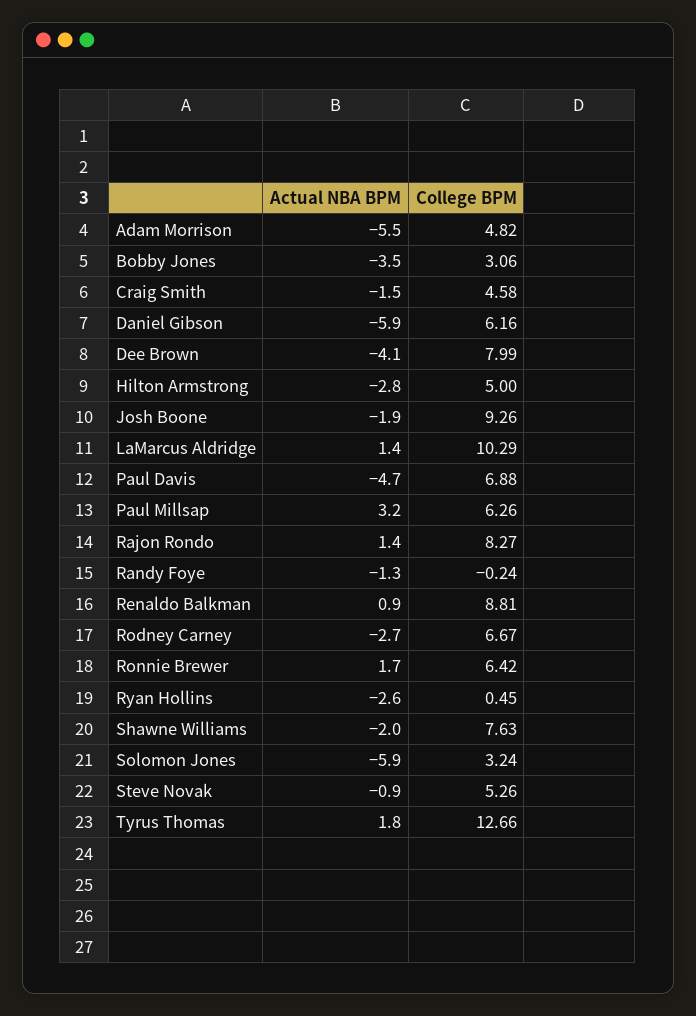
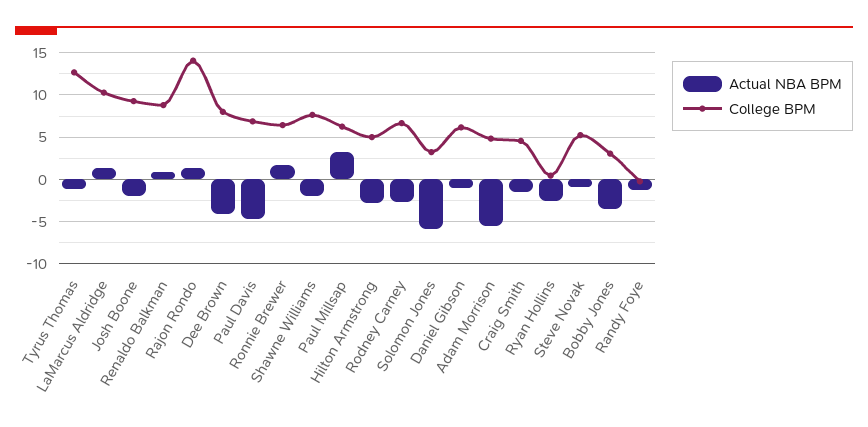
  {
    "Actual NBA BPM": {
      "Adam Morrison": -5.5,
      "Bobby Jones": -3.5,
      "Craig Smith": -1.5,
-     "Daniel Gibson": -5.9,
+     "Daniel Gibson": -1,
      "Dee Brown": -4.1,
      "Hilton Armstrong": -2.8,
      "Josh Boone": -1.9,
      "LaMarcus Aldridge": 1.4,
      "Paul Davis": -4.7,
      "Paul Millsap": 3.2,
      "Rajon Rondo": 1.4,
      "Randy Foye": -1.3,
      "Renaldo Balkman": 0.9,
      "Rodney Carney": -2.7,
      "Ronnie Brewer": 1.7,
      "Ryan Hollins": -2.6,
      "Shawne Williams": -2,
      "Solomon Jones": -5.9,
      "Steve Novak": -0.9,
-     "Tyrus Thomas": 1.8
+     "Tyrus Thomas": -1
    },
    "College BPM": {
      "Adam Morrison": 4.82,
      "Bobby Jones": 3.06,
      "Craig Smith": 4.58,
      "Daniel Gibson": 6.16,
      "Dee Brown": 7.99,
      "Hilton Armstrong": 5,
      "Josh Boone": 9.26,
      "LaMarcus Aldridge": 10.29,
      "Paul Davis": 6.88,
      "Paul Millsap": 6.26,
-     "Rajon Rondo": 8.27,
+     "Rajon Rondo": 14,
      "Randy Foye": -0.24,
      "Renaldo Balkman": 8.81,
      "Rodney Carney": 6.67,
      "Ronnie Brewer": 6.42,
      "Ryan Hollins": 0.45,
      "Shawne Williams": 7.63,
      "Solomon Jones": 3.24,
      "Steve Novak": 5.26,
      "Tyrus Thomas": 12.66
    }
  }

